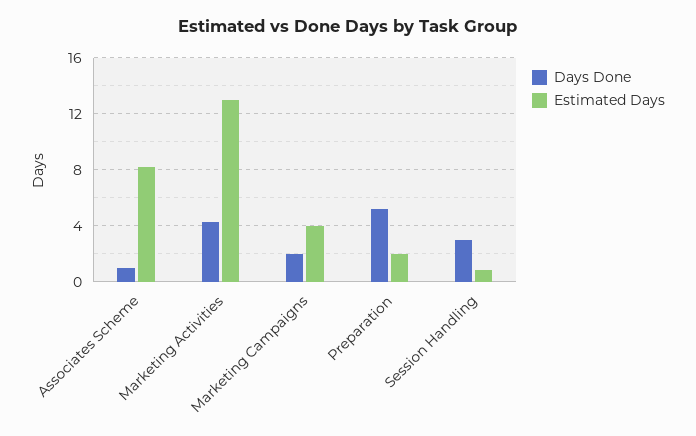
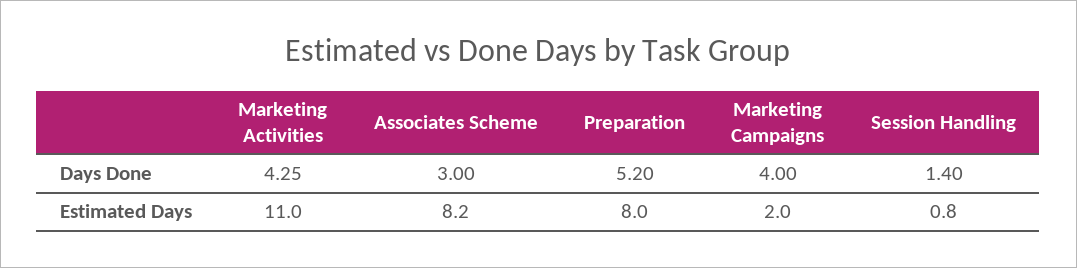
  {
    "Days Done": {
-     "Associates Scheme": 1,
+     "Associates Scheme": 3,
      "Marketing Activities": 4.25,
-     "Marketing Campaigns": 2,
+     "Marketing Campaigns": 4,
      "Preparation": 5.2,
-     "Session Handling": 3
+     "Session Handling": 1.4
    },
    "Estimated Days": {
      "Associates Scheme": 8.2,
-     "Marketing Activities": 13,
+     "Marketing Activities": 11,
-     "Marketing Campaigns": 4,
+     "Marketing Campaigns": 2,
-     "Preparation": 2,
+     "Preparation": 8,
      "Session Handling": 0.8
    }
  }

